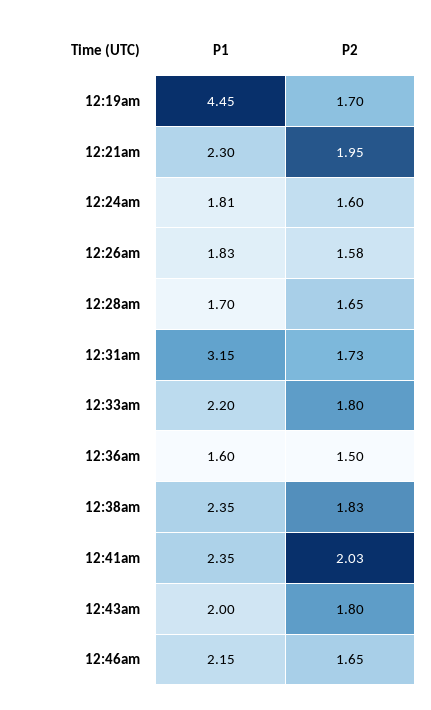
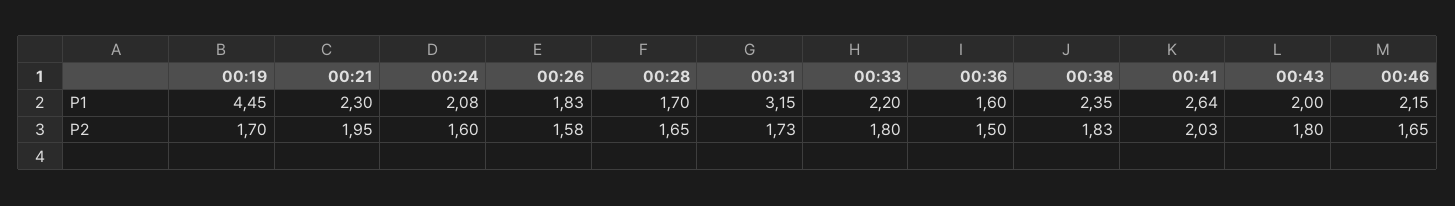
  {
    "P1": {
      "12:19am": 4.45,
      "12:21am": 2.3,
-     "12:24am": 1.81,
+     "12:24am": 2.08,
      "12:26am": 1.83,
      "12:28am": 1.7,
      "12:31am": 3.15,
      "12:33am": 2.2,
      "12:36am": 1.6,
      "12:38am": 2.35,
-     "12:41am": 2.35,
+     "12:41am": 2.64,
      "12:43am": 2,
      "12:46am": 2.15
    },
    "P2": {
      "12:19am": 1.7,
      "12:21am": 1.95,
      "12:24am": 1.6,
      "12:26am": 1.58,
      "12:28am": 1.65,
      "12:31am": 1.73,
      "12:33am": 1.8,
      "12:36am": 1.5,
      "12:38am": 1.83,
      "12:41am": 2.03,
      "12:43am": 1.8,
      "12:46am": 1.65
    }
  }

